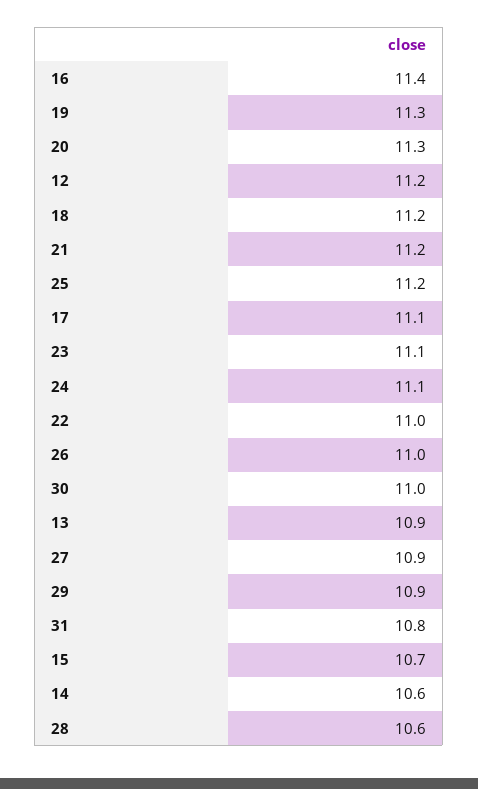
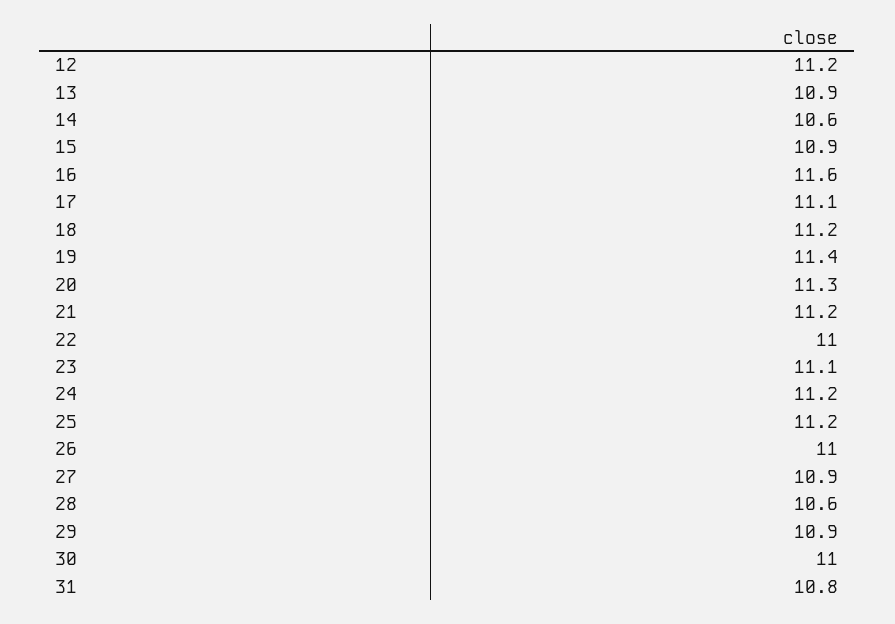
  {
-   "16": 11.4,
+   "16": 11.6,
-   "19": 11.3,
+   "19": 11.4,
    "20": 11.3,
    "12": 11.2,
    "18": 11.2,
    "21": 11.2,
    "25": 11.2,
    "17": 11.1,
    "23": 11.1,
-   "24": 11.1,
+   "24": 11.2,
    "22": 11,
    "26": 11,
    "30": 11,
    "13": 10.9,
    "27": 10.9,
    "29": 10.9,
    "31": 10.8,
-   "15": 10.7,
+   "15": 10.9,
    "14": 10.6,
    "28": 10.6
  }

